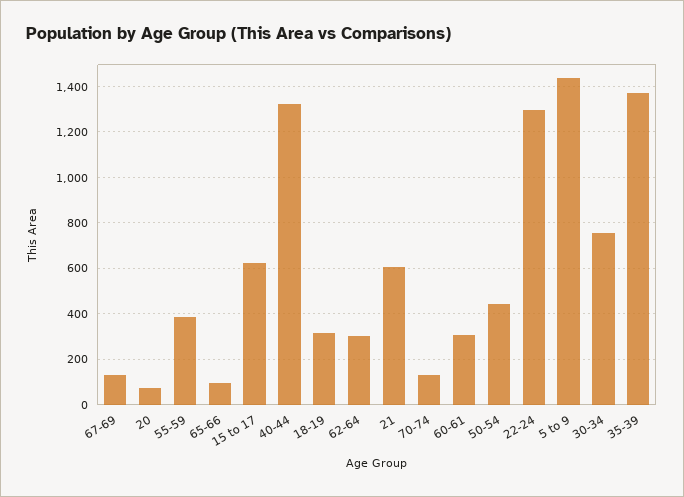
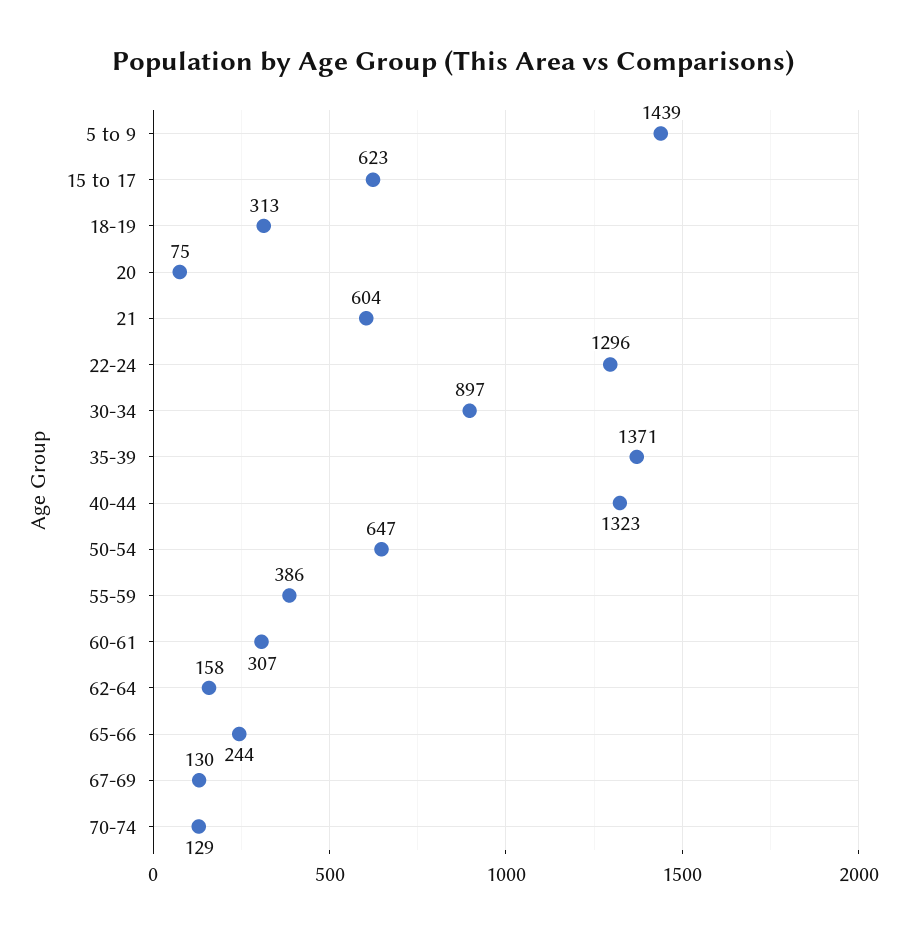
  {
    "67-69": 130,
    "20": 75,
    "55-59": 386,
-   "65-66": 100,
+   "65-66": 244,
    "15 to 17": 623,
    "40-44": 1323,
    "18-19": 313,
-   "62-64": 300,
+   "62-64": 158,
    "21": 604,
    "70-74": 129,
    "60-61": 307,
-   "50-54": 450,
+   "50-54": 647,
    "22-24": 1296,
    "5 to 9": 1439,
-   "30-34": 750,
+   "30-34": 897,
    "35-39": 1371
  }

